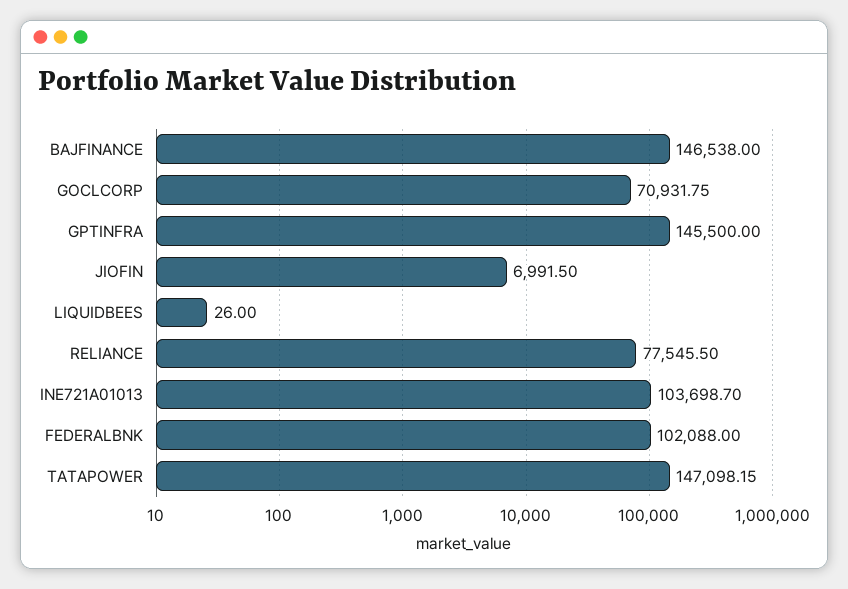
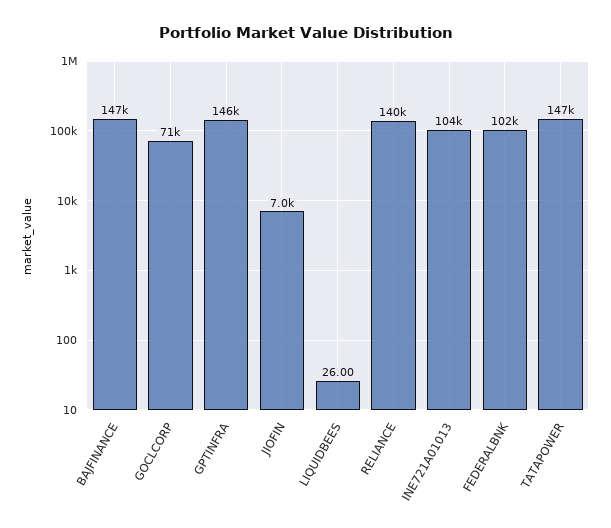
  {
    "BAJFINANCE": 146538,
    "GOCLCORP": 70931.75,
    "GPTINFRA": 145500,
    "JIOFIN": 6991.5,
    "LIQUIDBEES": 26,
-   "RELIANCE": 77545.5,
+   "RELIANCE": 140000,
    "INE721A01013": 103698.7,
    "FEDERALBNK": 102088,
    "TATAPOWER": 147098.15
  }

